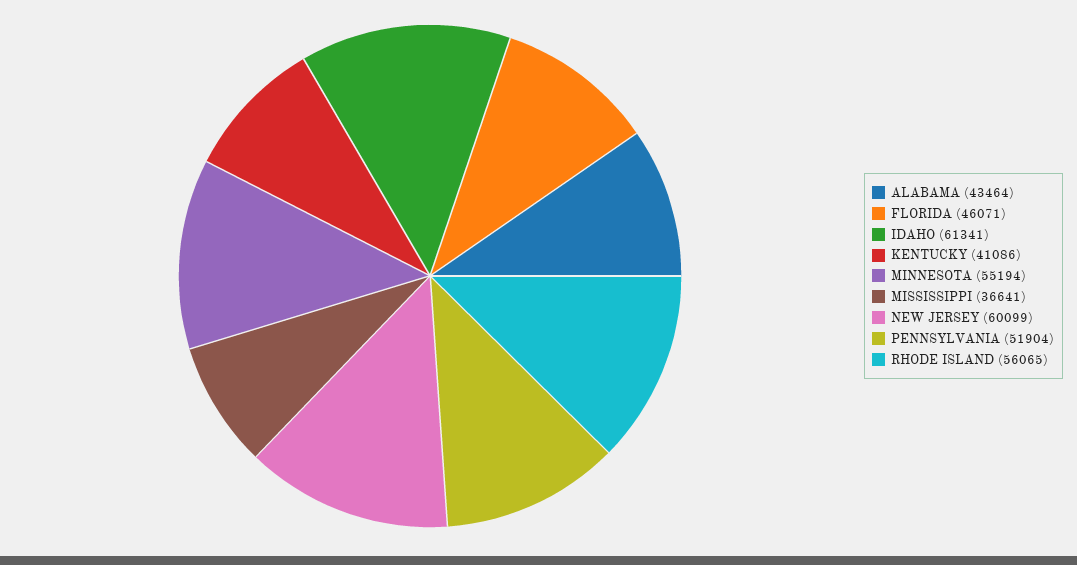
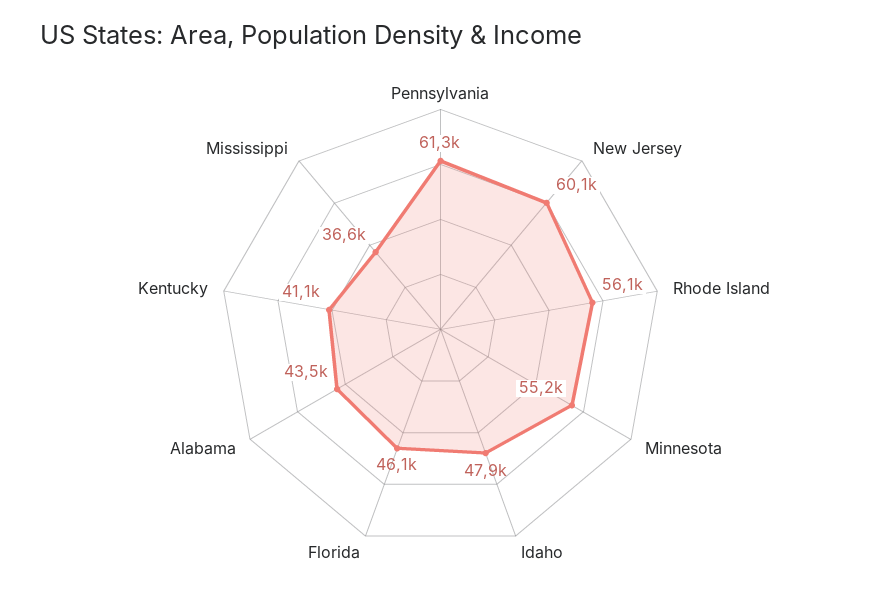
  {
    "ALABAMA": 43464,
    "FLORIDA": 46071,
-   "IDAHO": 61341,
+   "IDAHO": 47900,
    "KENTUCKY": 41086,
    "MINNESOTA": 55194,
    "MISSISSIPPI": 36641,
    "NEW JERSEY": 60099,
-   "PENNSYLVANIA": 51904,
+   "PENNSYLVANIA": 61300,
    "RHODE ISLAND": 56065
  }

